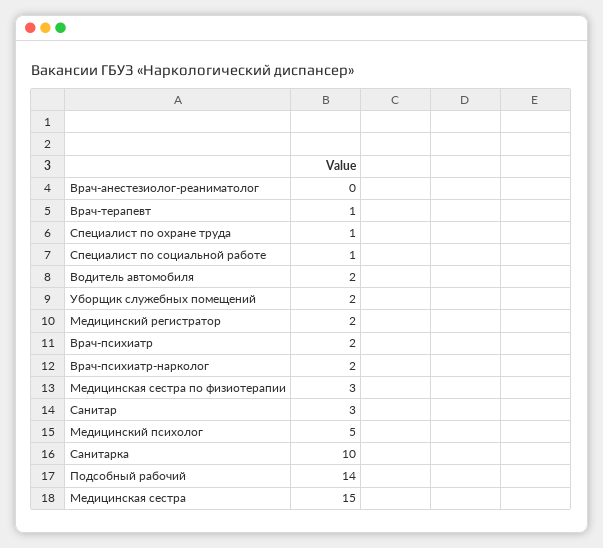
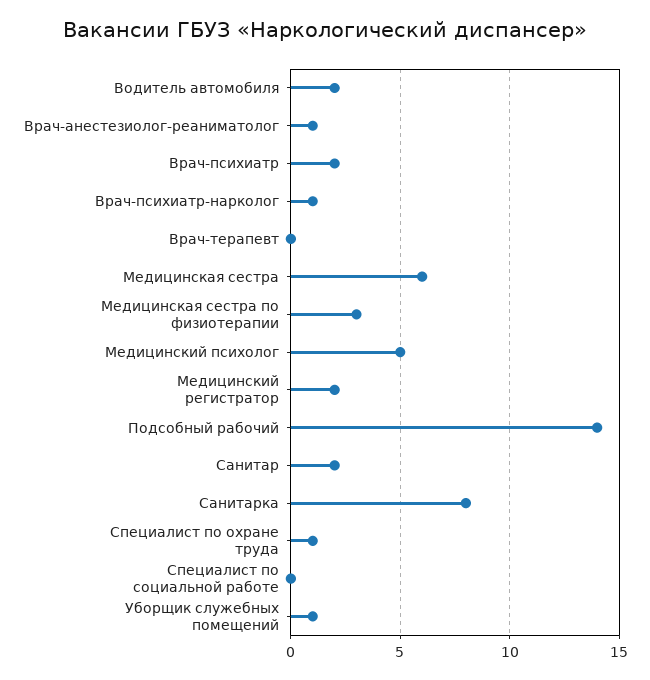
  {
-   "Врач-анестезиолог-реаниматолог": 0,
+   "Врач-анестезиолог-реаниматолог": 1,
-   "Врач-терапевт": 1,
+   "Врач-терапевт": 0,
    "Специалист по охране труда": 1,
-   "Специалист по социальной работе": 1,
+   "Специалист по социальной работе": 0,
    "Водитель автомобиля": 2,
-   "Уборщик служебных помещений": 2,
+   "Уборщик служебных помещений": 1,
    "Медицинский регистратор": 2,
    "Врач-психиатр": 2,
-   "Врач-психиатр-нарколог": 2,
+   "Врач-психиатр-нарколог": 1,
    "Медицинская сестра по физиотерапии": 3,
-   "Санитар": 3,
+   "Санитар": 2,
    "Медицинский психолог": 5,
-   "Санитарка": 10,
+   "Санитарка": 8,
    "Подсобный рабочий": 14,
-   "Медицинская сестра": 15
+   "Медицинская сестра": 6
  }

